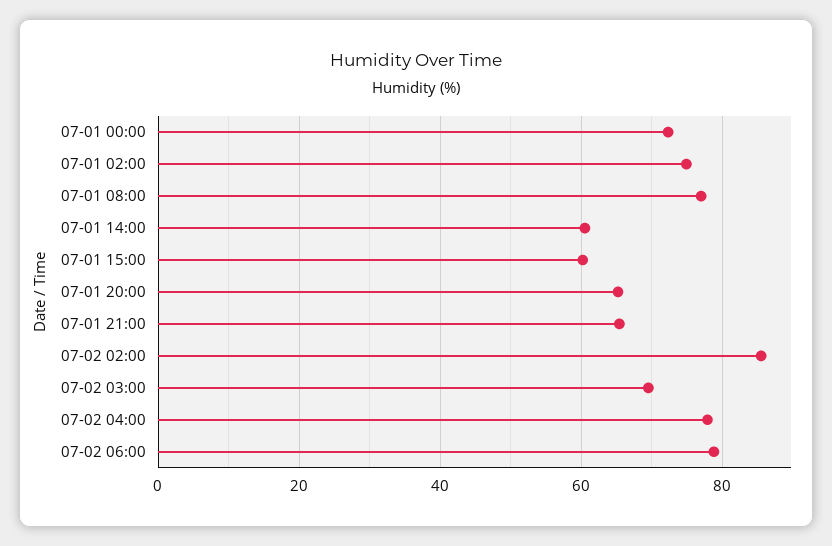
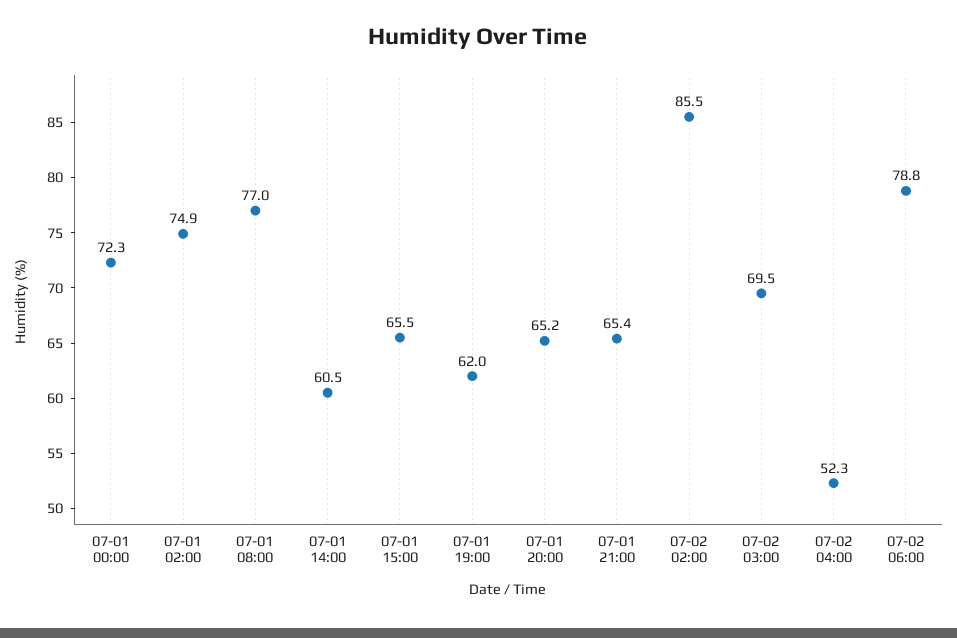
  {
    "07-01 00:00": 72.3,
    "07-01 02:00": 74.9,
    "07-01 08:00": 77,
    "07-01 14:00": 60.5,
-   "07-01 15:00": 60,
+   "07-01 15:00": 65.5,
    "07-01 20:00": 65.2,
    "07-01 21:00": 65.4,
    "07-02 02:00": 85.5,
    "07-02 03:00": 69.5,
-   "07-02 04:00": 78,
+   "07-02 04:00": 52.3,
-   "07-02 06:00": 78.8
+   "07-02 06:00": 78.8,
+   "07-01 19:00": 62
  }

